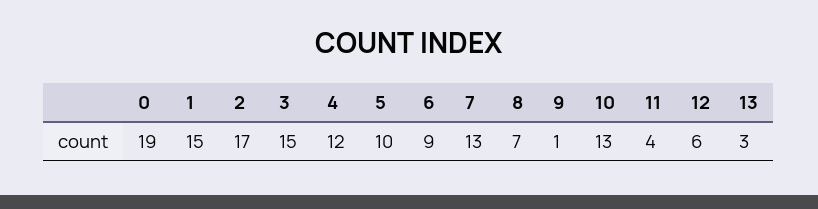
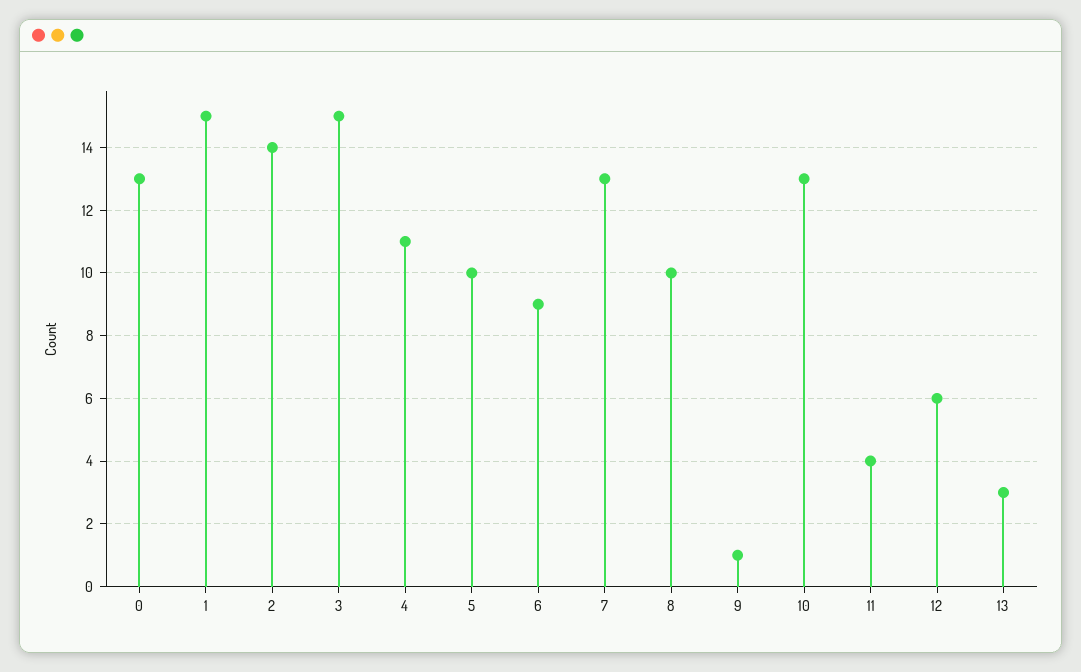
  {
-   "0": 19,
+   "0": 13,
    "1": 15,
-   "2": 17,
+   "2": 14,
    "3": 15,
-   "4": 12,
+   "4": 11,
    "5": 10,
    "6": 9,
    "7": 13,
-   "8": 7,
+   "8": 10,
    "9": 1,
    "10": 13,
    "11": 4,
    "12": 6,
    "13": 3
  }

